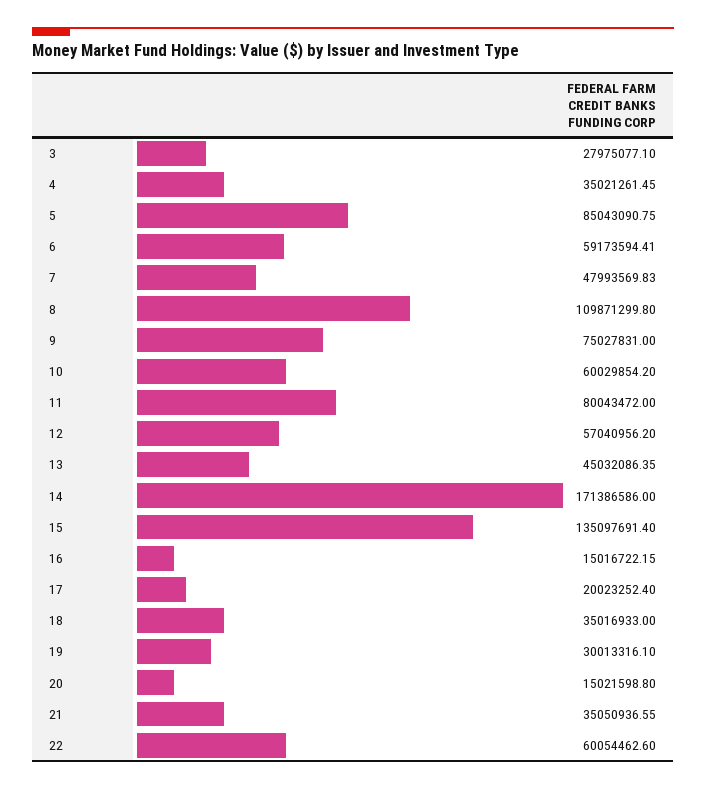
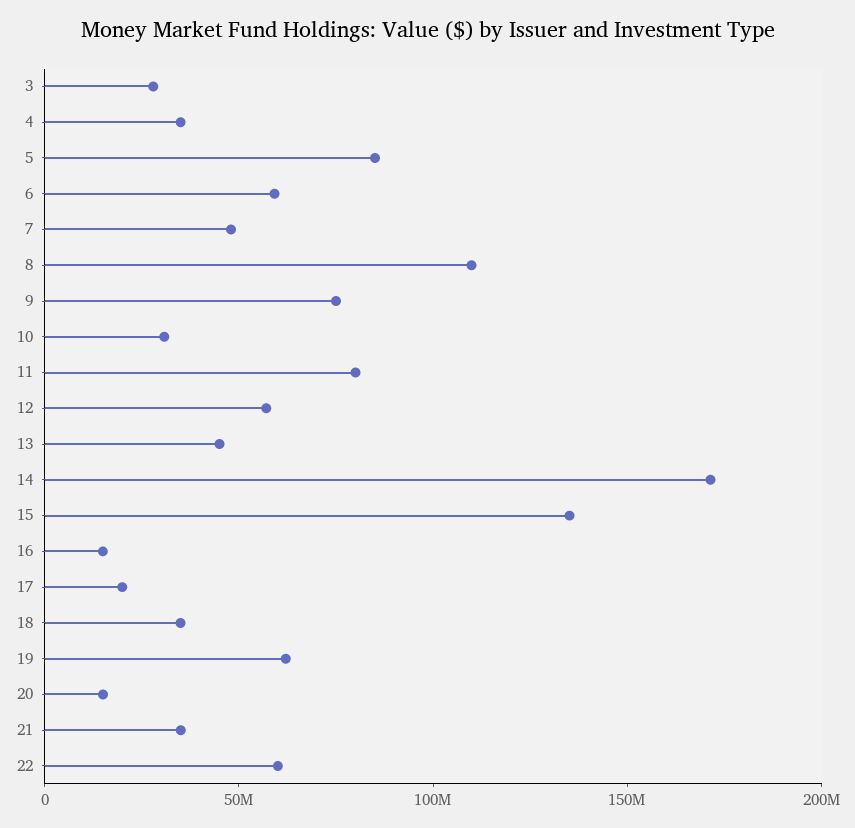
  {
    "3": 27975077.1,
    "4": 35021261.45,
    "5": 85043090.75,
    "6": 59173594.41,
    "7": 47993569.83,
    "8": 109871299.8,
    "9": 75027831,
-   "10": 60029854.2,
+   "10": 30000000,
    "11": 80043472,
    "12": 57040956.2,
    "13": 45032086.35,
    "14": 171386586,
    "15": 135097691.4,
    "16": 15016722.15,
    "17": 20023252.4,
    "18": 35016933,
-   "19": 30013316.1,
+   "19": 60000000,
    "20": 15021598.8,
    "21": 35050936.55,
    "22": 60054462.6
  }

